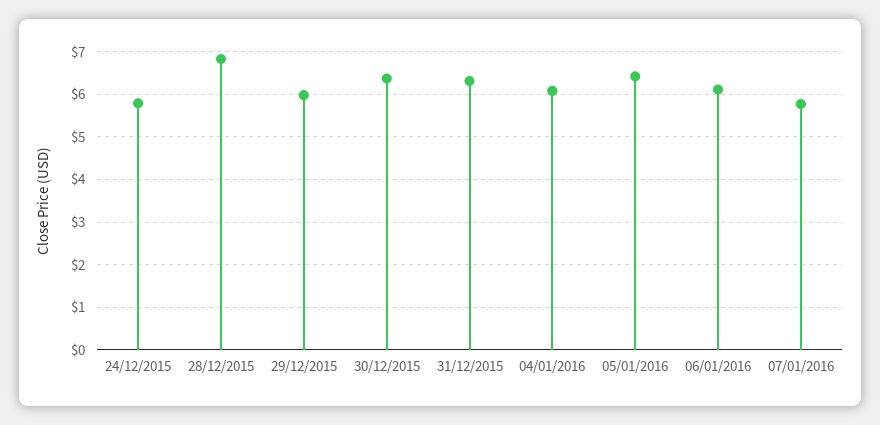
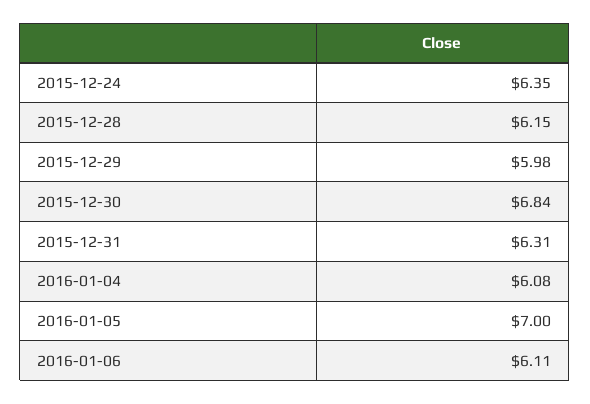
  {
-   "24/12/2015": 5.8,
+   "24/12/2015": 6.35,
-   "28/12/2015": 6.8,
+   "28/12/2015": 6.15,
    "29/12/2015": 5.98,
-   "30/12/2015": 6.4,
+   "30/12/2015": 6.84,
    "31/12/2015": 6.31,
    "04/01/2016": 6.08,
-   "05/01/2016": 6.4,
+   "05/01/2016": 7,
-   "06/01/2016": 6.11,
+   "06/01/2016": 6.11
-   "07/01/2016": 5.8
  }

